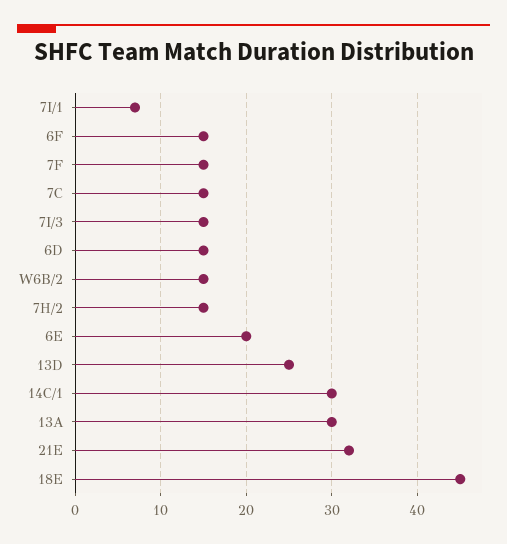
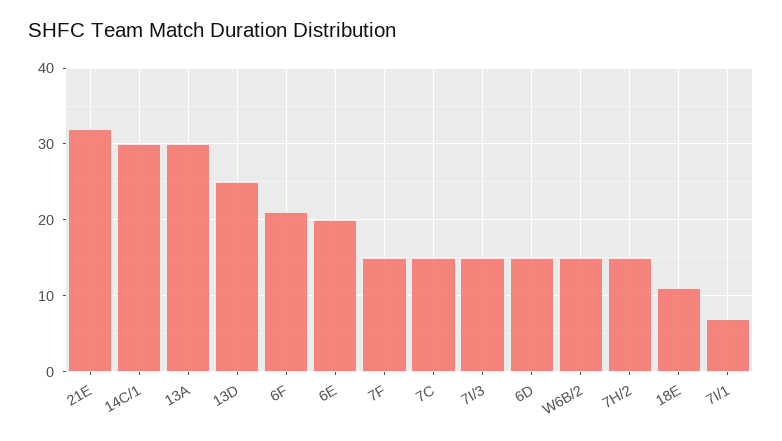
  {
    "7I/1": 7,
-   "6F": 15,
+   "6F": 21,
    "7F": 15,
    "7C": 15,
    "7I/3": 15,
    "6D": 15,
    "W6B/2": 15,
    "7H/2": 15,
    "6E": 20,
    "13D": 25,
    "14C/1": 30,
    "13A": 30,
    "21E": 32,
-   "18E": 45
+   "18E": 11
  }

